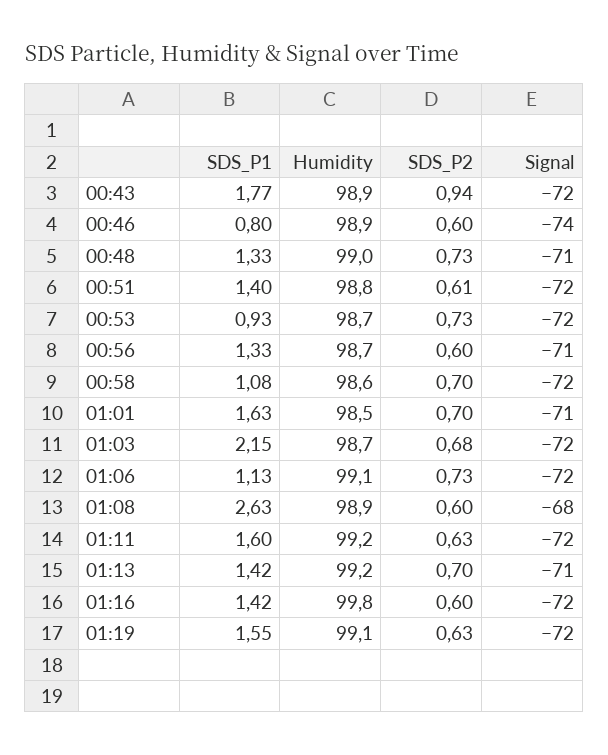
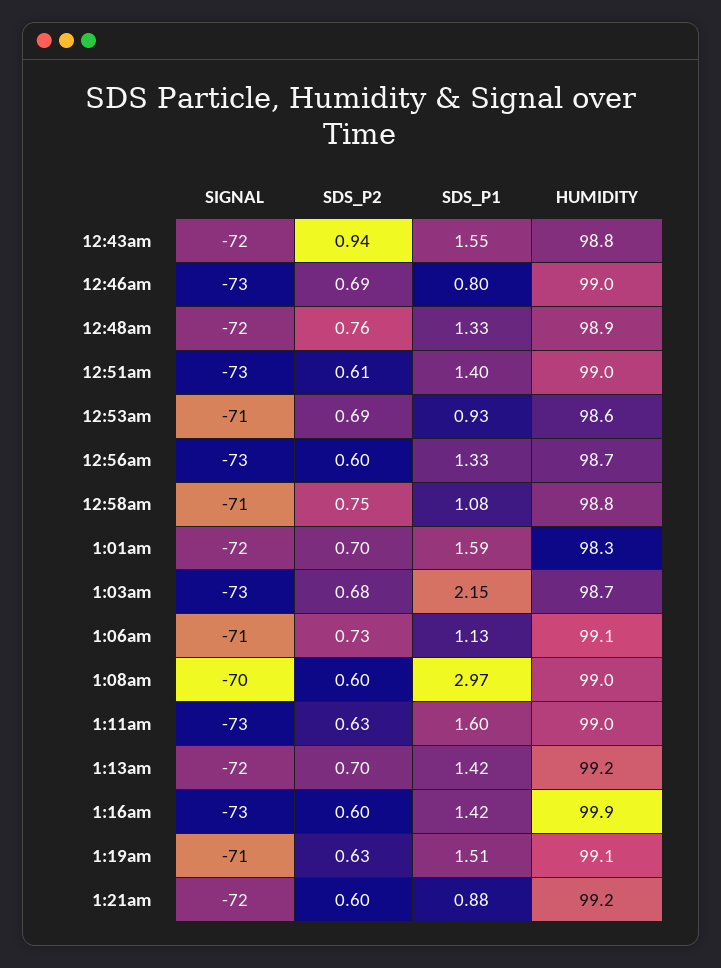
  {
    "SDS_P1": {
-     "00:43": 1.77,
+     "00:43": 1.55,
      "00:46": 0.8,
      "00:48": 1.33,
      "00:51": 1.4,
      "00:53": 0.93,
      "00:56": 1.33,
      "00:58": 1.08,
-     "01:01": 1.63,
+     "01:01": 1.59,
      "01:03": 2.15,
      "01:06": 1.13,
-     "01:08": 2.63,
+     "01:08": 2.97,
      "01:11": 1.6,
      "01:13": 1.42,
      "01:16": 1.42,
-     "01:19": 1.55
+     "01:19": 1.51,
+     "1:21am": 0.88
    },
    "Humidity": {
-     "00:43": 98.9,
+     "00:43": 98.8,
-     "00:46": 98.9,
+     "00:46": 99,
-     "00:48": 99,
+     "00:48": 98.9,
-     "00:51": 98.8,
+     "00:51": 99,
-     "00:53": 98.7,
+     "00:53": 98.6,
      "00:56": 98.7,
-     "00:58": 98.6,
+     "00:58": 98.8,
-     "01:01": 98.5,
+     "01:01": 98.3,
      "01:03": 98.7,
      "01:06": 99.1,
-     "01:08": 98.9,
+     "01:08": 99,
-     "01:11": 99.2,
+     "01:11": 99,
      "01:13": 99.2,
-     "01:16": 99.8,
+     "01:16": 99.9,
-     "01:19": 99.1
+     "01:19": 99.1,
+     "1:21am": 99.2
    },
    "SDS_P2": {
      "00:43": 0.94,
-     "00:46": 0.6,
+     "00:46": 0.69,
-     "00:48": 0.73,
+     "00:48": 0.76,
      "00:51": 0.61,
-     "00:53": 0.73,
+     "00:53": 0.69,
      "00:56": 0.6,
-     "00:58": 0.7,
+     "00:58": 0.75,
      "01:01": 0.7,
      "01:03": 0.68,
      "01:06": 0.73,
      "01:08": 0.6,
      "01:11": 0.63,
      "01:13": 0.7,
      "01:16": 0.6,
-     "01:19": 0.63
+     "01:19": 0.63,
+     "1:21am": 0.6
    },
    "Signal": {
      "00:43": -72,
-     "00:46": -74,
+     "00:46": -73,
-     "00:48": -71,
+     "00:48": -72,
-     "00:51": -72,
+     "00:51": -73,
-     "00:53": -72,
+     "00:53": -71,
-     "00:56": -71,
+     "00:56": -73,
-     "00:58": -72,
+     "00:58": -71,
-     "01:01": -71,
+     "01:01": -72,
-     "01:03": -72,
+     "01:03": -73,
-     "01:06": -72,
+     "01:06": -71,
-     "01:08": -68,
+     "01:08": -70,
-     "01:11": -72,
+     "01:11": -73,
-     "01:13": -71,
+     "01:13": -72,
-     "01:16": -72,
+     "01:16": -73,
-     "01:19": -72
+     "01:19": -71,
+     "1:21am": -72
    }
  }

